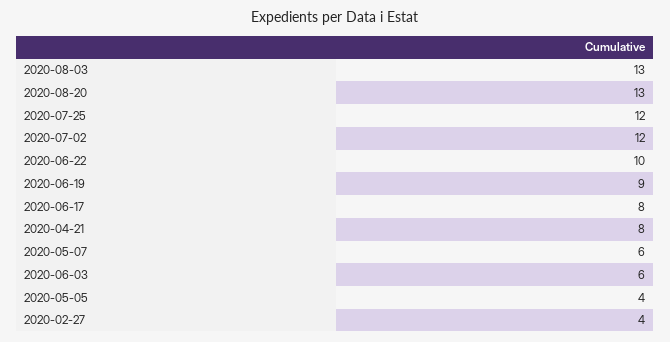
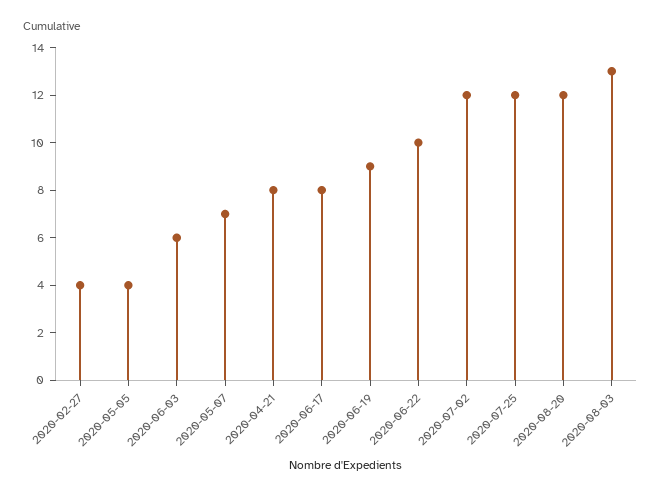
  {
    "2020-08-03": 13,
-   "2020-08-20": 13,
+   "2020-08-20": 12,
    "2020-07-25": 12,
    "2020-07-02": 12,
    "2020-06-22": 10,
    "2020-06-19": 9,
    "2020-06-17": 8,
    "2020-04-21": 8,
-   "2020-05-07": 6,
+   "2020-05-07": 7,
    "2020-06-03": 6,
    "2020-05-05": 4,
    "2020-02-27": 4
  }

